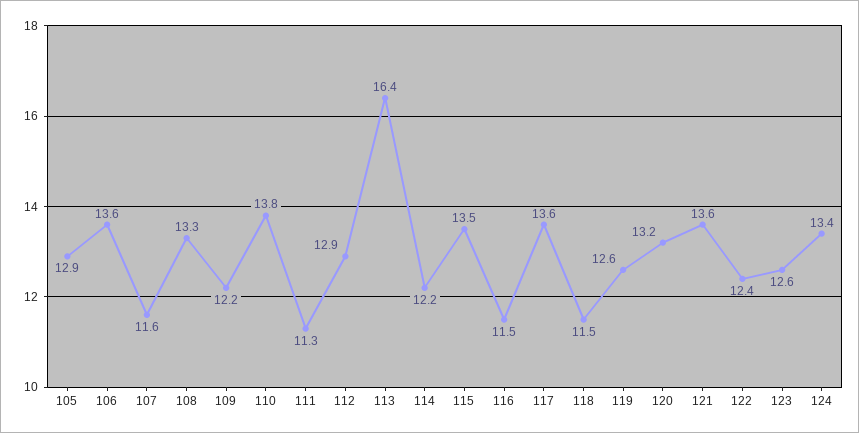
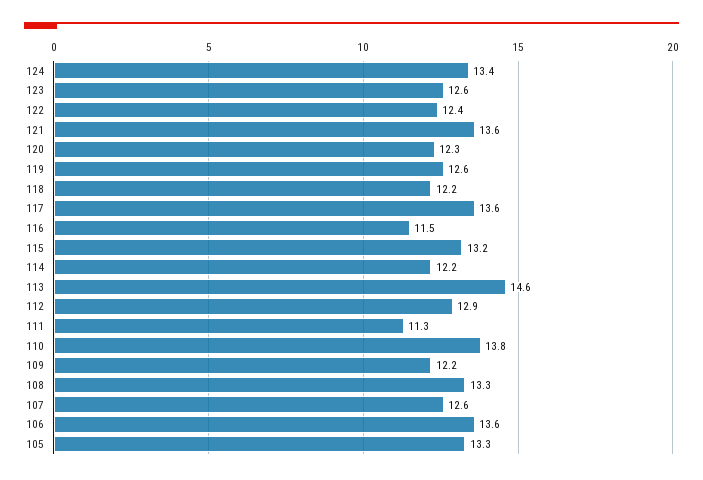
  {
-   "105": 12.9,
+   "105": 13.3,
    "106": 13.6,
-   "107": 11.6,
+   "107": 12.6,
    "108": 13.3,
    "109": 12.2,
    "110": 13.8,
    "111": 11.3,
    "112": 12.9,
-   "113": 16.4,
+   "113": 14.6,
    "114": 12.2,
-   "115": 13.5,
+   "115": 13.2,
    "116": 11.5,
    "117": 13.6,
-   "118": 11.5,
+   "118": 12.2,
    "119": 12.6,
-   "120": 13.2,
+   "120": 12.3,
    "121": 13.6,
    "122": 12.4,
    "123": 12.6,
    "124": 13.4
  }

